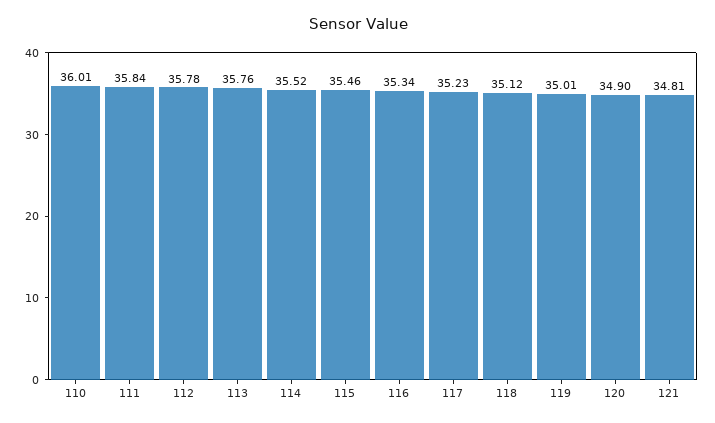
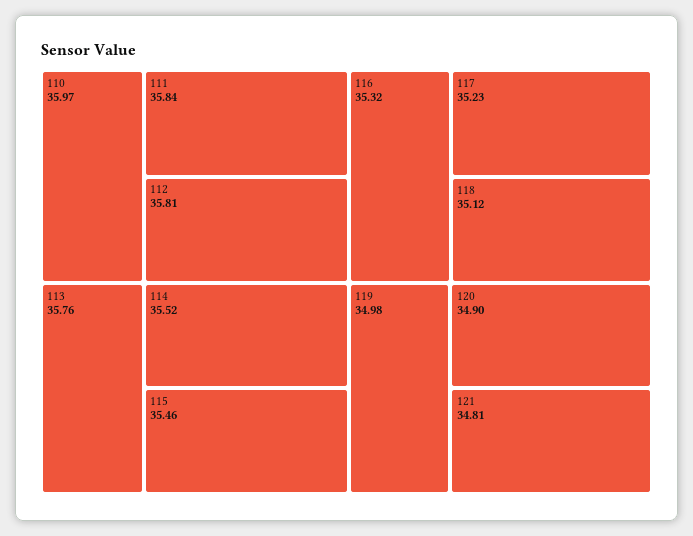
  {
-   "110": 36.01,
+   "110": 35.97,
    "111": 35.84,
-   "112": 35.78,
+   "112": 35.81,
    "113": 35.76,
    "114": 35.52,
    "115": 35.46,
-   "116": 35.34,
+   "116": 35.32,
    "117": 35.23,
    "118": 35.12,
-   "119": 35.01,
+   "119": 34.98,
    "120": 34.9,
    "121": 34.81
  }

